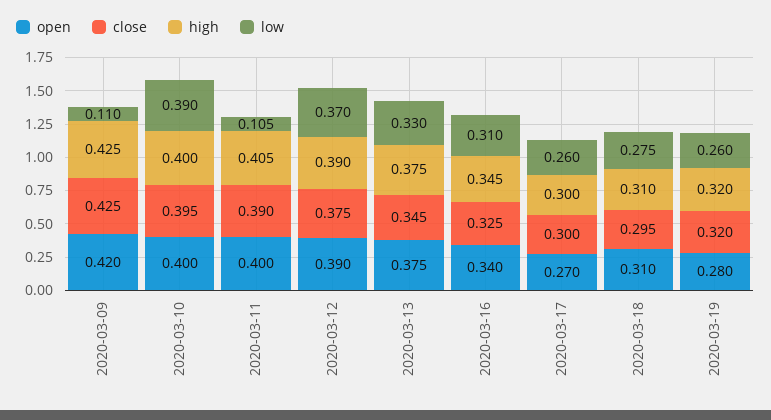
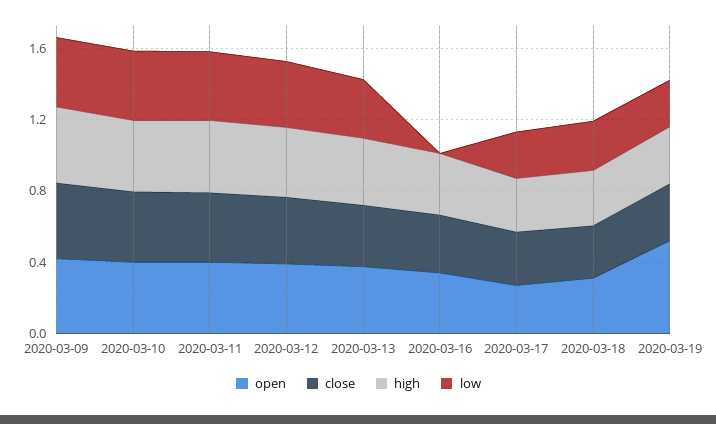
  {
    "open": {
      "2020-03-09": 0.42,
      "2020-03-10": 0.4,
      "2020-03-11": 0.4,
      "2020-03-12": 0.39,
      "2020-03-13": 0.375,
      "2020-03-16": 0.34,
      "2020-03-17": 0.27,
      "2020-03-18": 0.31,
-     "2020-03-19": 0.28
+     "2020-03-19": 0.5
    },
    "close": {
      "2020-03-09": 0.425,
      "2020-03-10": 0.395,
      "2020-03-11": 0.39,
      "2020-03-12": 0.375,
      "2020-03-13": 0.345,
      "2020-03-16": 0.325,
      "2020-03-17": 0.3,
      "2020-03-18": 0.295,
      "2020-03-19": 0.32
    },
    "high": {
      "2020-03-09": 0.425,
      "2020-03-10": 0.4,
      "2020-03-11": 0.405,
      "2020-03-12": 0.39,
      "2020-03-13": 0.375,
      "2020-03-16": 0.345,
      "2020-03-17": 0.3,
      "2020-03-18": 0.31,
      "2020-03-19": 0.32
    },
    "low": {
-     "2020-03-09": 0.11,
+     "2020-03-09": 0.4,
      "2020-03-10": 0.39,
-     "2020-03-11": 0.105,
+     "2020-03-11": 0.4,
      "2020-03-12": 0.37,
      "2020-03-13": 0.33,
-     "2020-03-16": 0.31,
+     "2020-03-16": 0,
      "2020-03-17": 0.26,
      "2020-03-18": 0.275,
      "2020-03-19": 0.26
    }
  }

